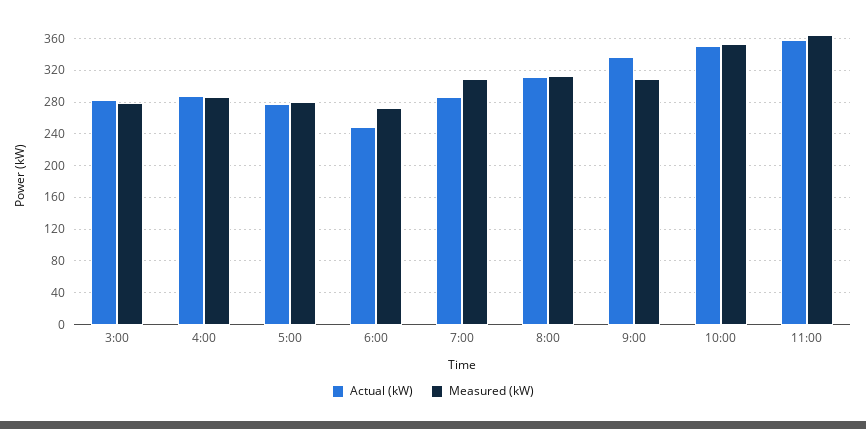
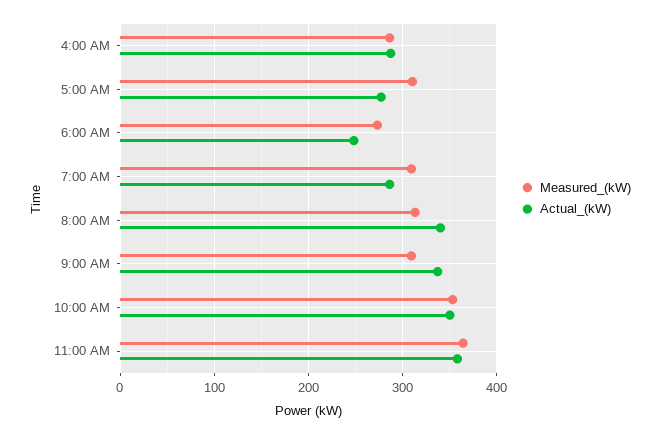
  {
    "Actual (kW)": {
-     "3:00": 280,
      "4:00": 290,
      "5:00": 280,
      "6:00": 250,
      "7:00": 290,
-     "8:00": 310,
+     "8:00": 340,
      "9:00": 340,
      "10:00": 350,
      "11:00": 360
    },
    "Measured (kW)": {
-     "3:00": 280,
      "4:00": 290,
-     "5:00": 280,
+     "5:00": 310,
      "6:00": 270,
      "7:00": 310,
      "8:00": 310,
      "9:00": 310,
      "10:00": 350,
      "11:00": 360
    }
  }

